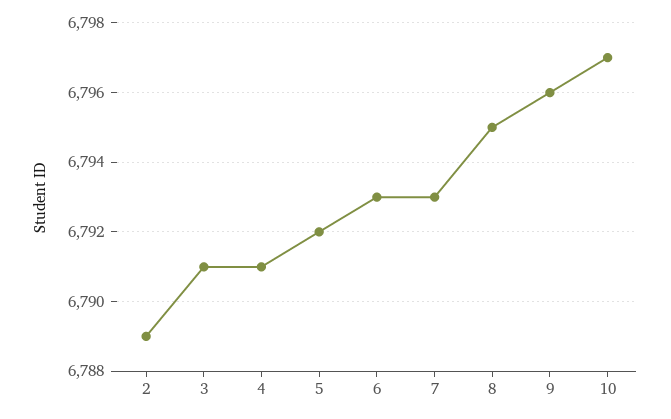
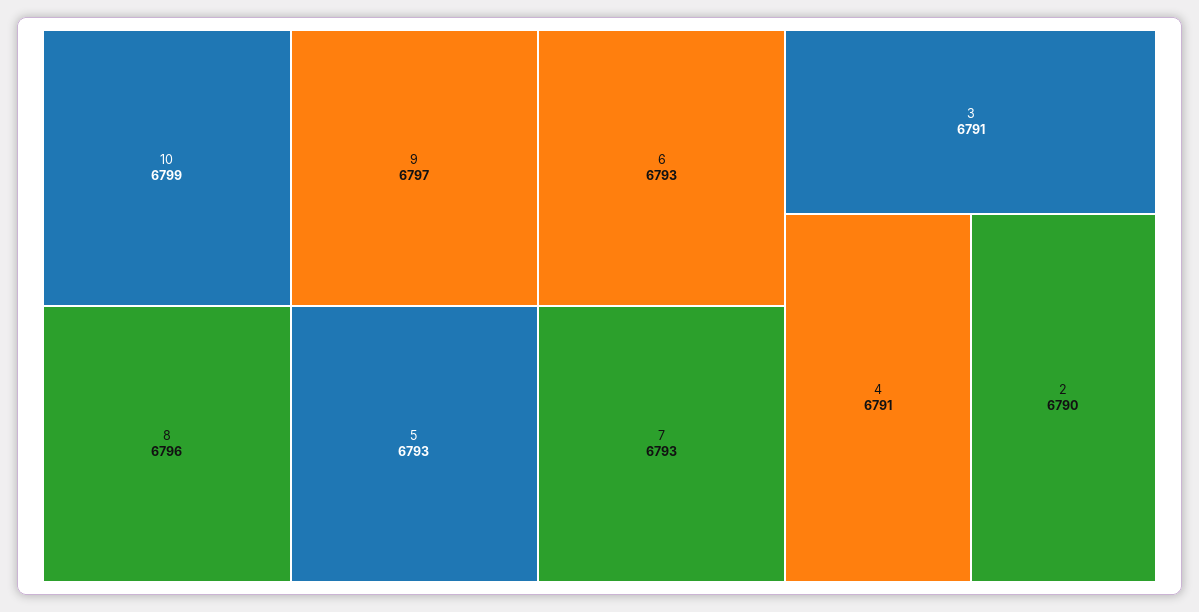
  {
-   "2": 6789,
+   "2": 6790,
    "3": 6791,
    "4": 6791,
-   "5": 6792,
+   "5": 6793,
    "6": 6793,
    "7": 6793,
-   "8": 6795,
+   "8": 6796,
-   "9": 6796,
+   "9": 6797,
-   "10": 6797
+   "10": 6799
  }

